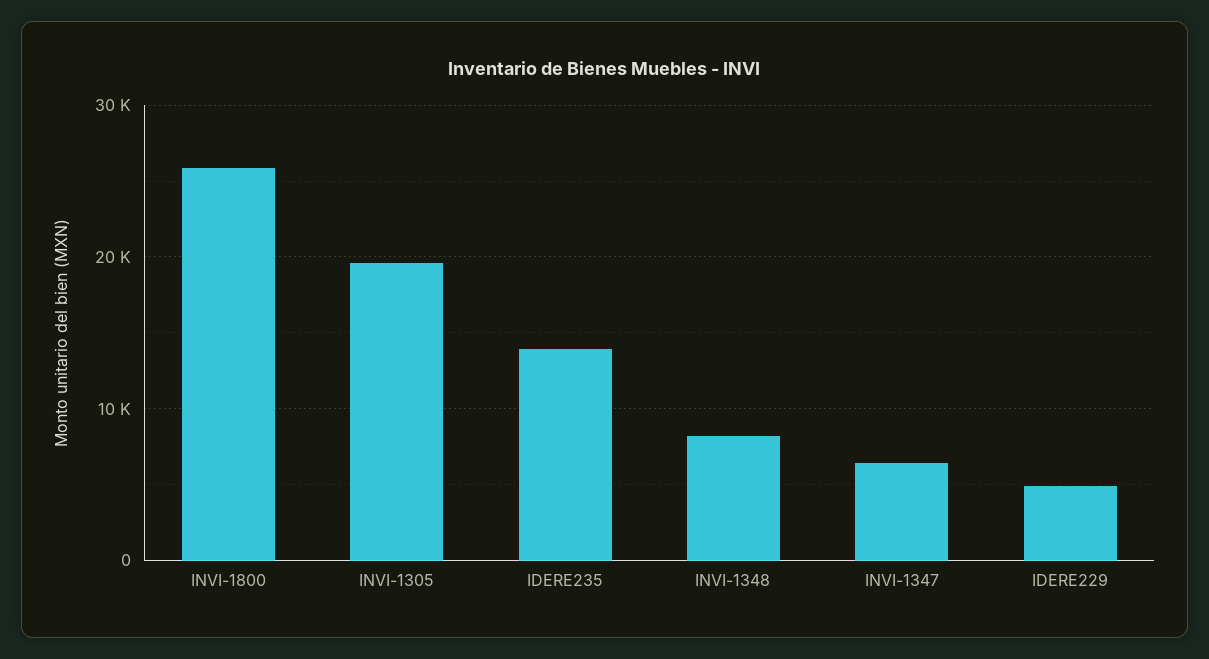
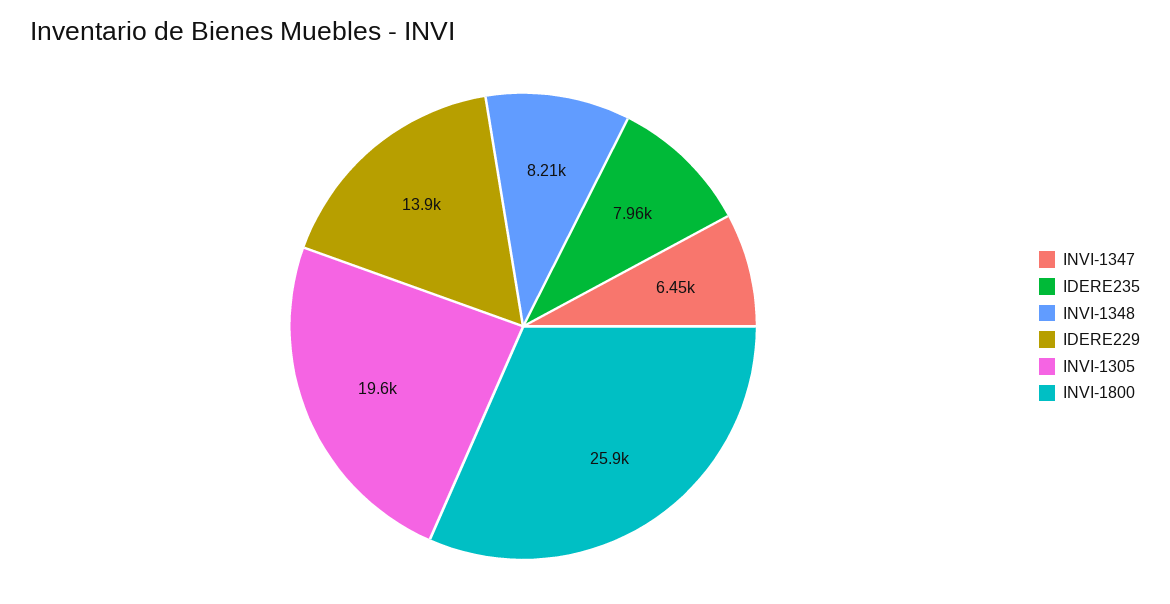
  {
    "INVI-1800": 25900,
    "INVI-1305": 19600,
-   "IDERE235": 14000,
+   "IDERE235": 7960,
    "INVI-1348": 8210,
    "INVI-1347": 6450,
-   "IDERE229": 5000
+   "IDERE229": 13900
  }

